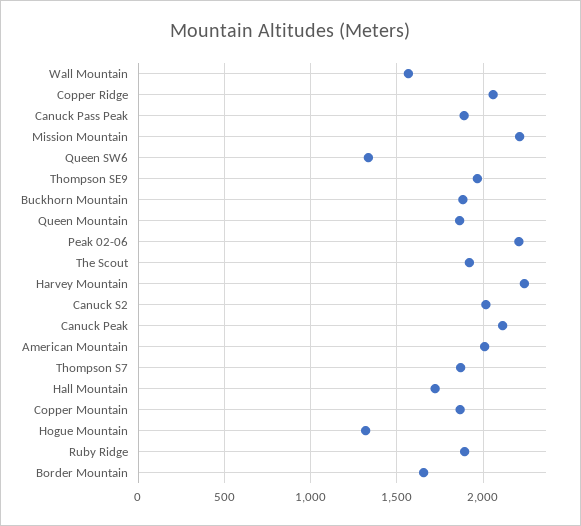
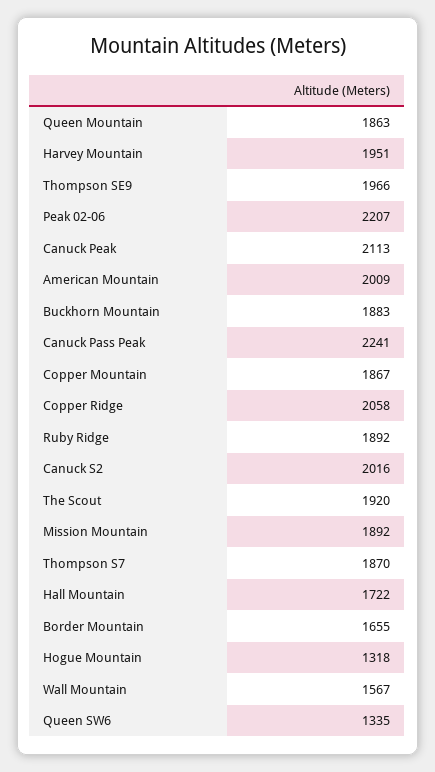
  {
    "Wall Mountain": 1567,
    "Copper Ridge": 2058,
-   "Canuck Pass Peak": 1900,
+   "Canuck Pass Peak": 2241,
-   "Mission Mountain": 2200,
+   "Mission Mountain": 1892,
    "Queen SW6": 1335,
    "Thompson SE9": 1966,
    "Buckhorn Mountain": 1883,
    "Queen Mountain": 1863,
    "Peak 02-06": 2207,
    "The Scout": 1920,
-   "Harvey Mountain": 2250,
+   "Harvey Mountain": 1951,
    "Canuck S2": 2016,
    "Canuck Peak": 2113,
    "American Mountain": 2009,
    "Thompson S7": 1870,
    "Hall Mountain": 1722,
    "Copper Mountain": 1867,
    "Hogue Mountain": 1318,
    "Ruby Ridge": 1892,
    "Border Mountain": 1655
  }

